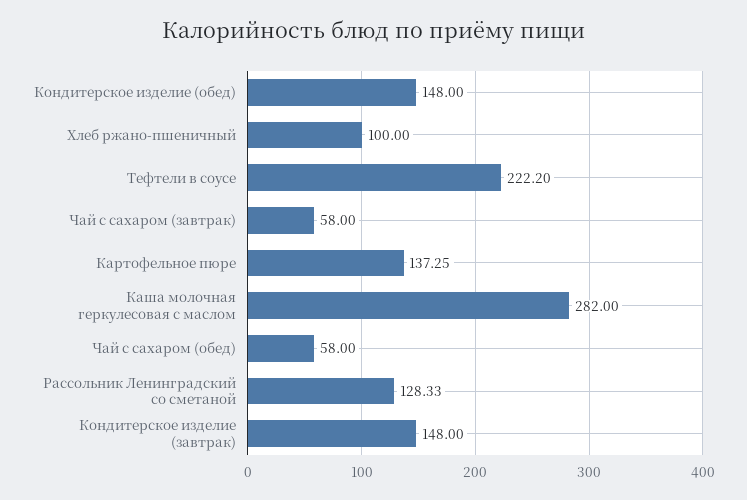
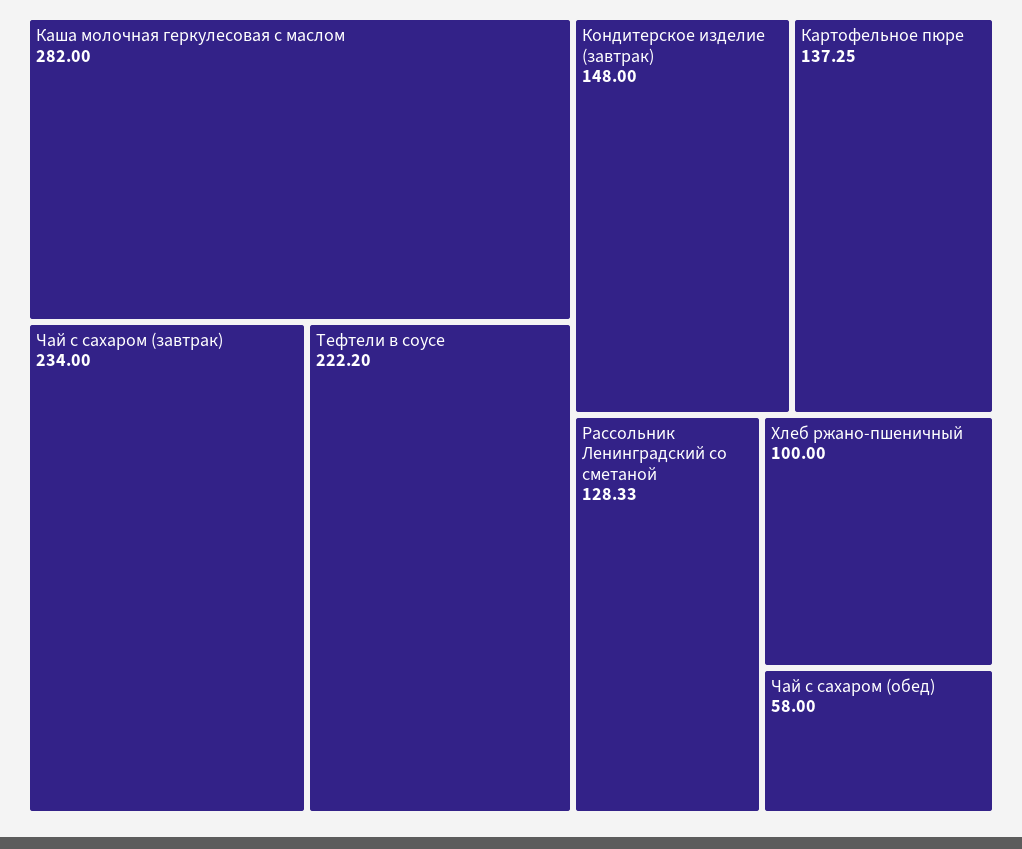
  {
-   "Кондитерское изделие (обед)": 148,
    "Хлеб ржано-пшеничный": 100,
    "Тефтели в соусе": 222.2,
-   "Чай с сахаром (завтрак)": 58,
+   "Чай с сахаром (завтрак)": 234,
    "Картофельное пюре": 137.25,
    "Каша молочная геркулесовая с маслом": 282,
    "Чай с сахаром (обед)": 58,
    "Рассольник Ленинградский со сметаной": 128.33,
    "Кондитерское изделие (завтрак)": 148
  }

